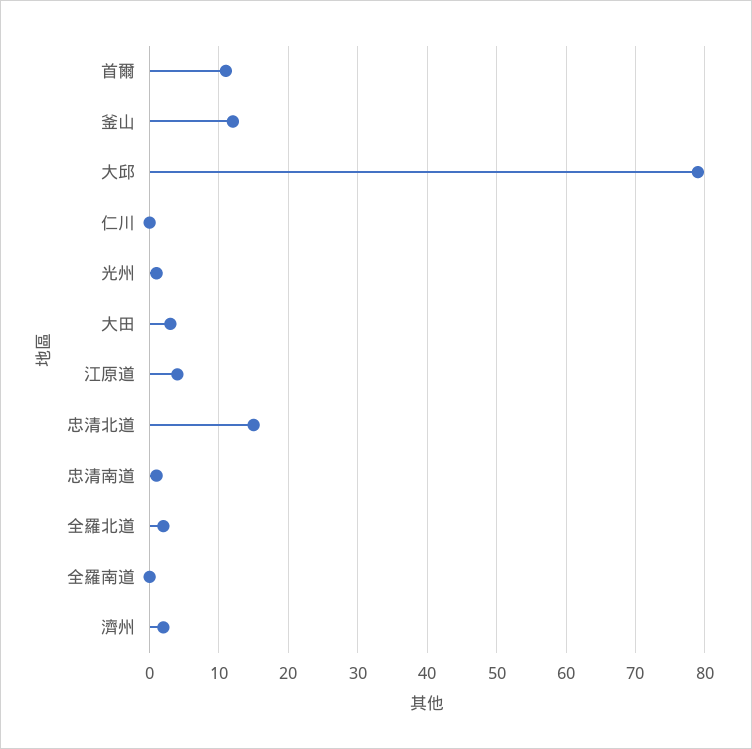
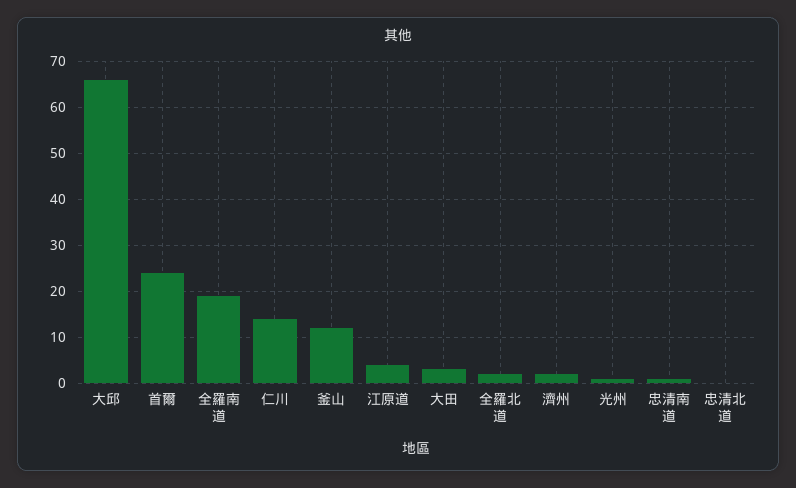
  {
-   "首爾": 11,
+   "首爾": 25,
    "釜山": 12,
-   "大邱": 79,
+   "大邱": 65,
-   "仁川": 0,
+   "仁川": 15,
    "光州": 1,
    "大田": 3,
    "江原道": 4,
-   "忠清北道": 15,
+   "忠清北道": 0,
    "忠清南道": 1,
    "全羅北道": 2,
-   "全羅南道": 0,
+   "全羅南道": 20,
    "濟州": 2
  }

